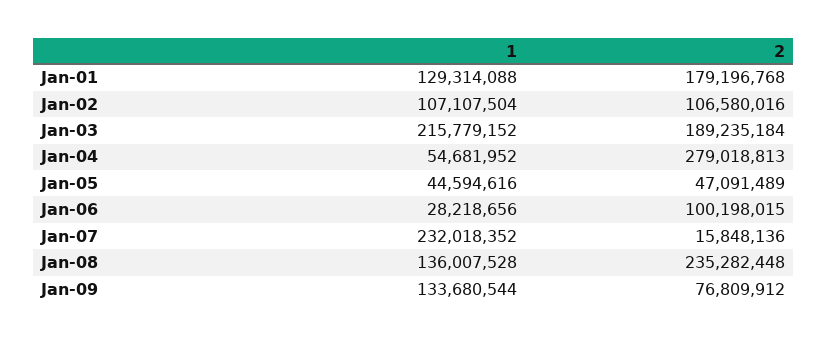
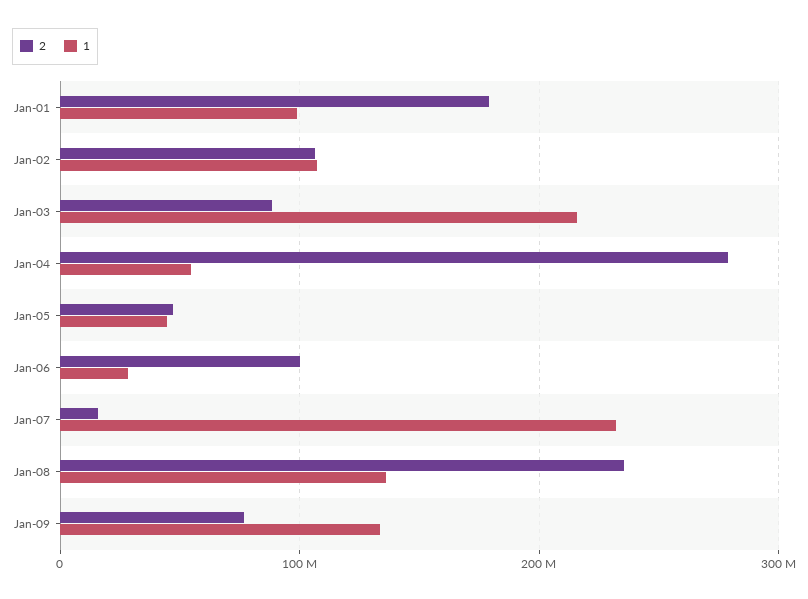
  {
    "1": {
-     "Jan-01": 129314088,
+     "Jan-01": 100000000,
      "Jan-02": 107107504,
      "Jan-03": 215779152,
      "Jan-04": 54681952,
      "Jan-05": 44594616,
      "Jan-06": 28218656,
      "Jan-07": 232018352,
      "Jan-08": 136007528,
      "Jan-09": 133680544
    },
    "2": {
      "Jan-01": 179196768,
      "Jan-02": 106580016,
-     "Jan-03": 189235184,
+     "Jan-03": 90000000,
      "Jan-04": 279018813,
      "Jan-05": 47091489,
      "Jan-06": 100198015,
      "Jan-07": 15848136,
      "Jan-08": 235282448,
      "Jan-09": 76809912
    }
  }

